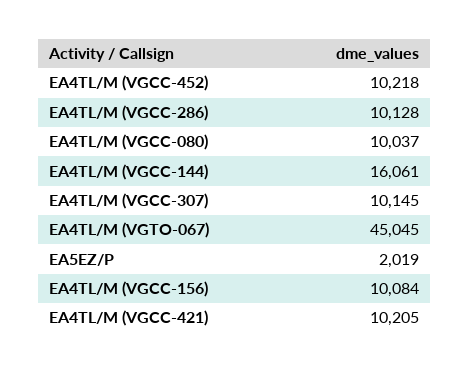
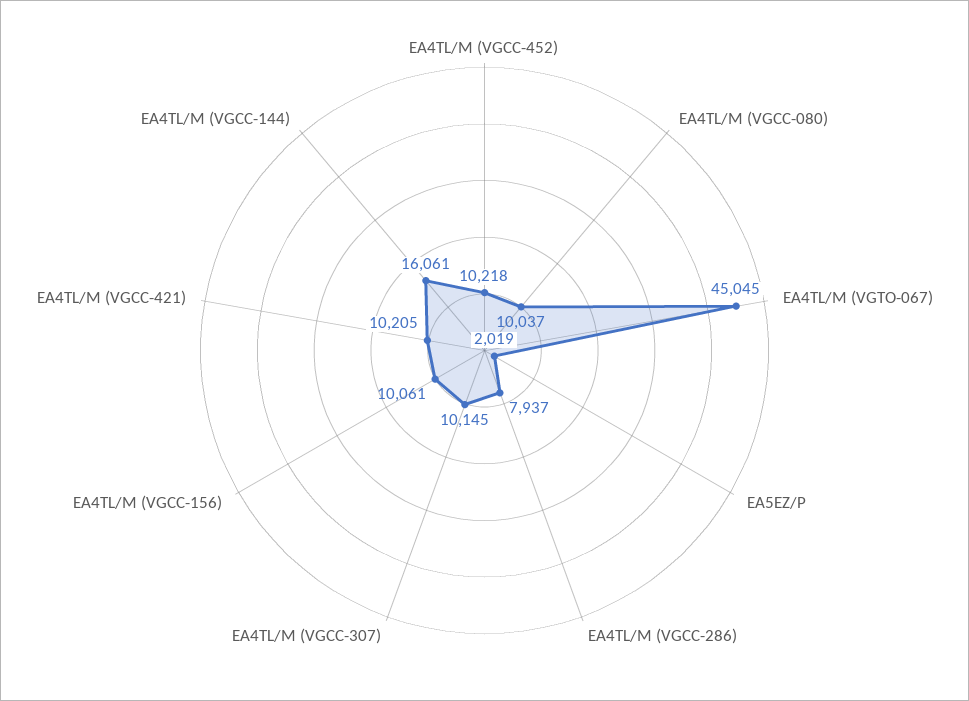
  {
    "EA4TL/M (VGCC-452)": 10218,
-   "EA4TL/M (VGCC-286)": 10128,
+   "EA4TL/M (VGCC-286)": 7937,
    "EA4TL/M (VGCC-080)": 10037,
    "EA4TL/M (VGCC-144)": 16061,
    "EA4TL/M (VGCC-307)": 10145,
    "EA4TL/M (VGTO-067)": 45045,
    "EA5EZ/P": 2019,
-   "EA4TL/M (VGCC-156)": 10084,
+   "EA4TL/M (VGCC-156)": 10061,
    "EA4TL/M (VGCC-421)": 10205
  }

